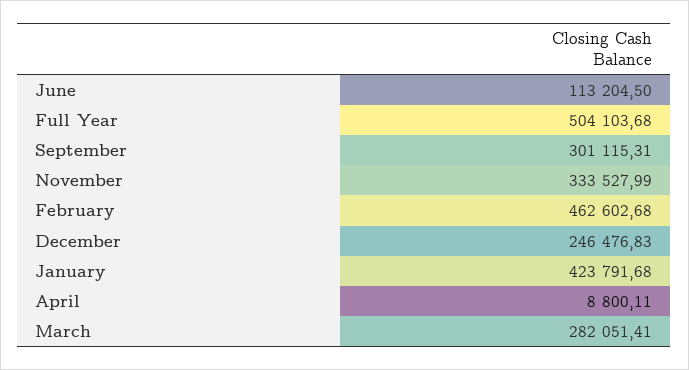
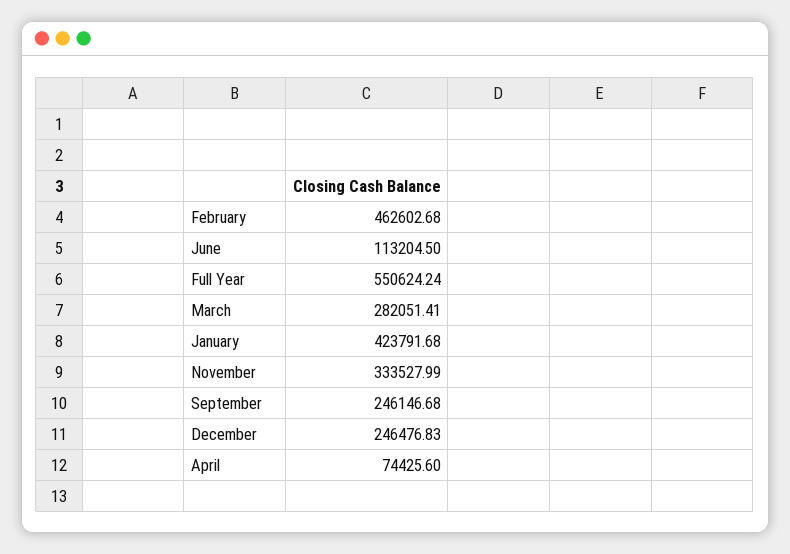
  {
    "June": 113204.5,
-   "Full Year": 504103.68,
+   "Full Year": 550624.24,
-   "September": 301115.31,
+   "September": 246146.68,
    "November": 333527.99,
    "February": 462602.68,
    "December": 246476.83,
    "January": 423791.68,
-   "April": 8800.11,
+   "April": 74425.6,
    "March": 282051.41
  }

